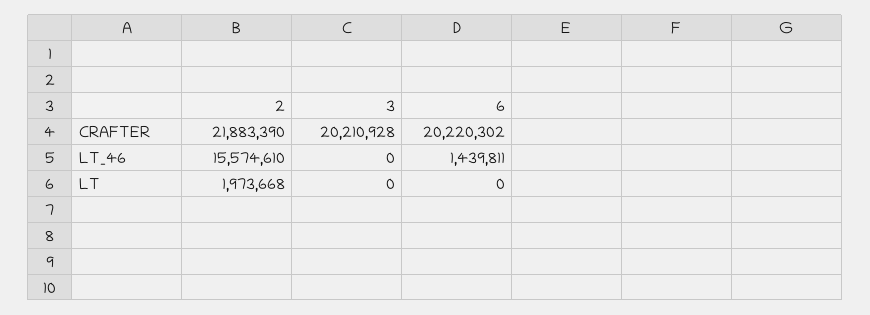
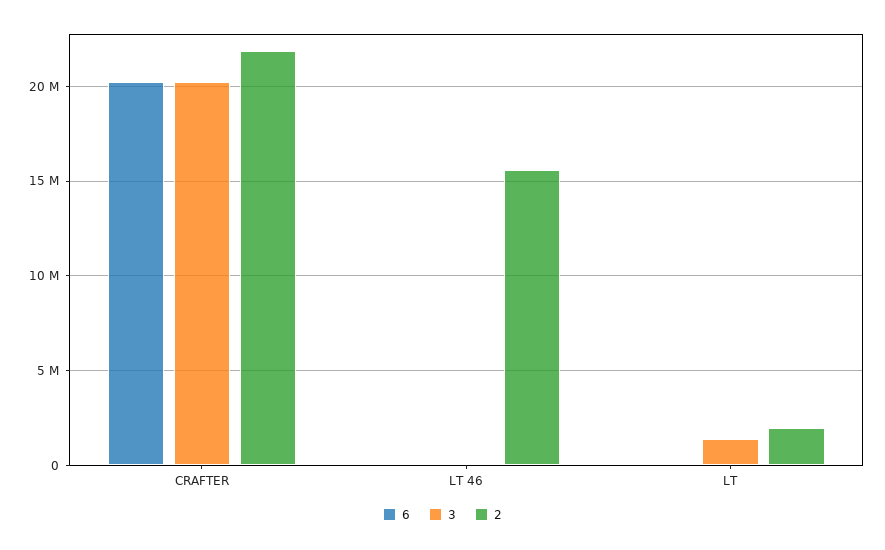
  {
    "2": {
      "CRAFTER": 21883390,
      "LT_46": 15574610,
      "LT": 1973668
    },
    "3": {
      "CRAFTER": 20210928,
      "LT_46": 0,
-     "LT": 0
+     "LT": 1500000
    },
    "6": {
      "CRAFTER": 20220302,
-     "LT_46": 1439811,
+     "LT_46": 0,
      "LT": 0
    }
  }

